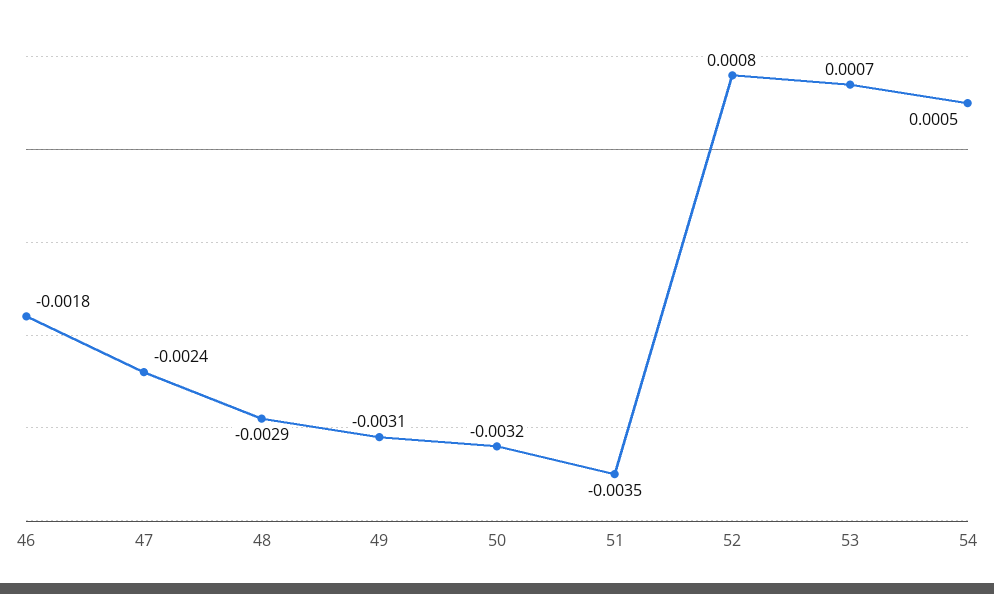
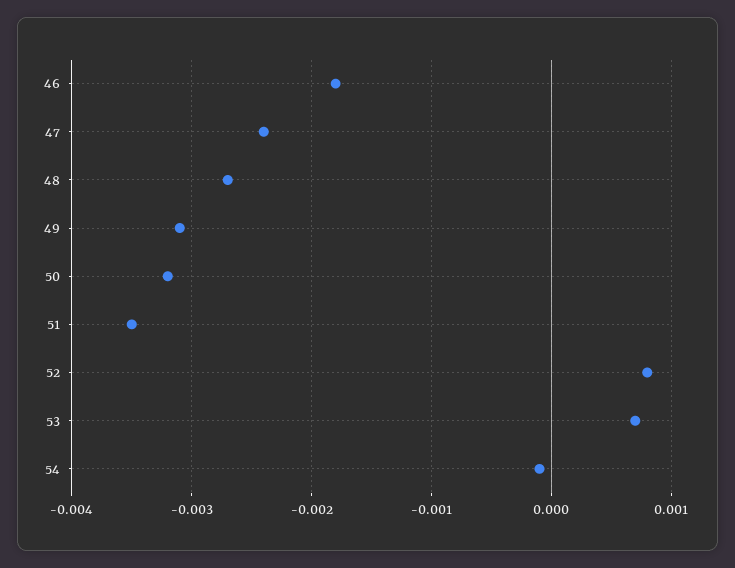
  {
    "46": -0.0018,
    "47": -0.0024,
-   "48": -0.0029,
+   "48": -0.0027,
    "49": -0.0031,
    "50": -0.0032,
    "51": -0.0035,
    "52": 0.0008,
    "53": 0.0007,
-   "54": 0.0005
+   "54": -0.0001
  }

